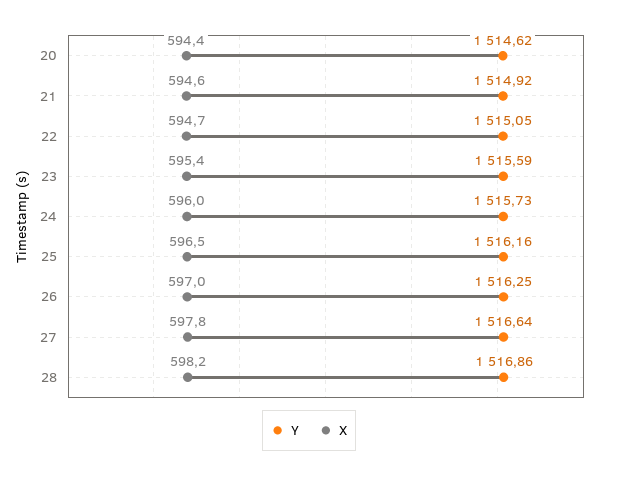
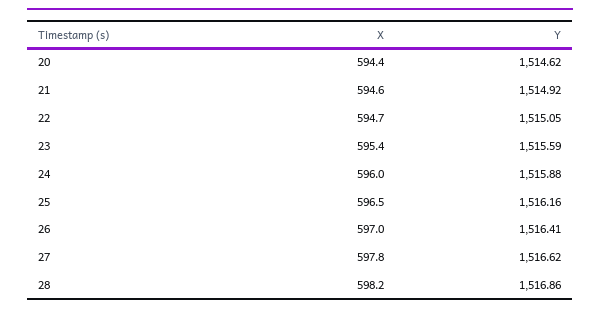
  {
    "Y": {
      "20": 1514.62,
      "21": 1514.92,
      "22": 1515.05,
      "23": 1515.59,
-     "24": 1515.73,
+     "24": 1515.88,
      "25": 1516.16,
-     "26": 1516.25,
+     "26": 1516.41,
-     "27": 1516.64,
+     "27": 1516.62,
      "28": 1516.86
    },
    "X": {
      "20": 594.4,
      "21": 594.6,
      "22": 594.7,
      "23": 595.4,
      "24": 596,
      "25": 596.5,
      "26": 597,
      "27": 597.8,
      "28": 598.2
    }
  }

